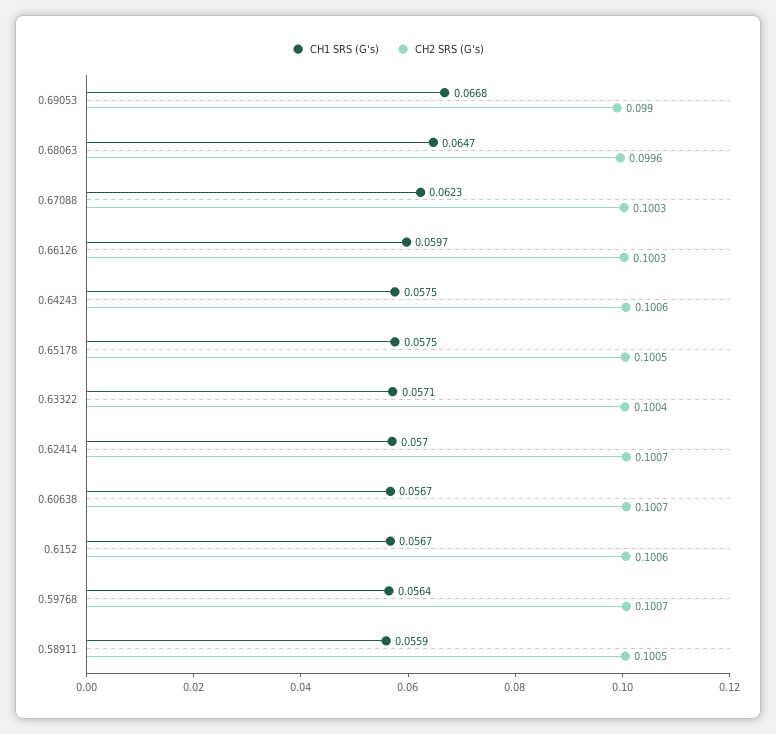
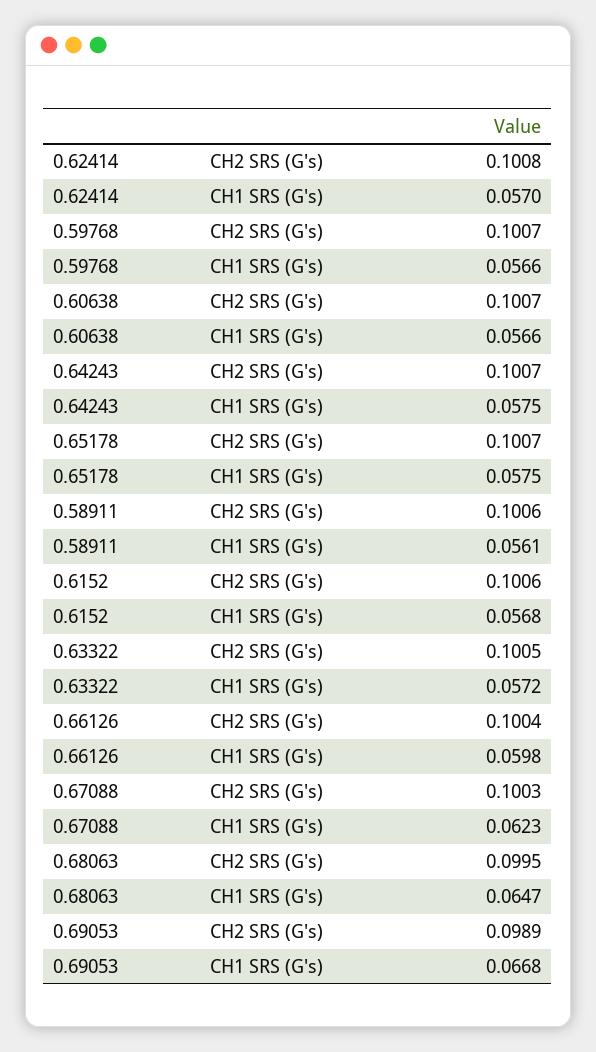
  {
    "CH1 SRS (G's)": {
      "0.69053": 0.0668,
      "0.68063": 0.0647,
      "0.67088": 0.0623,
-     "0.66126": 0.0597,
+     "0.66126": 0.0598,
      "0.64243": 0.0575,
      "0.65178": 0.0575,
-     "0.63322": 0.0571,
+     "0.63322": 0.0572,
      "0.62414": 0.057,
-     "0.60638": 0.0567,
+     "0.60638": 0.0566,
-     "0.6152": 0.0567,
+     "0.6152": 0.0568,
-     "0.59768": 0.0564,
+     "0.59768": 0.0566,
-     "0.58911": 0.0559
+     "0.58911": 0.0561
    },
    "CH2 SRS (G's)": {
-     "0.69053": 0.099,
+     "0.69053": 0.0989,
-     "0.68063": 0.0996,
+     "0.68063": 0.0995,
      "0.67088": 0.1003,
-     "0.66126": 0.1003,
+     "0.66126": 0.1004,
-     "0.64243": 0.1006,
+     "0.64243": 0.1007,
-     "0.65178": 0.1005,
+     "0.65178": 0.1007,
-     "0.63322": 0.1004,
+     "0.63322": 0.1005,
-     "0.62414": 0.1007,
+     "0.62414": 0.1008,
      "0.60638": 0.1007,
      "0.6152": 0.1006,
      "0.59768": 0.1007,
-     "0.58911": 0.1005
+     "0.58911": 0.1006
    }
  }

